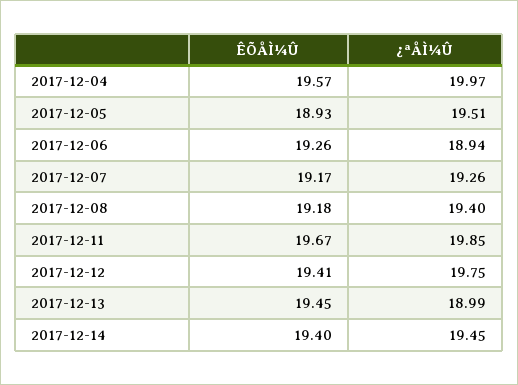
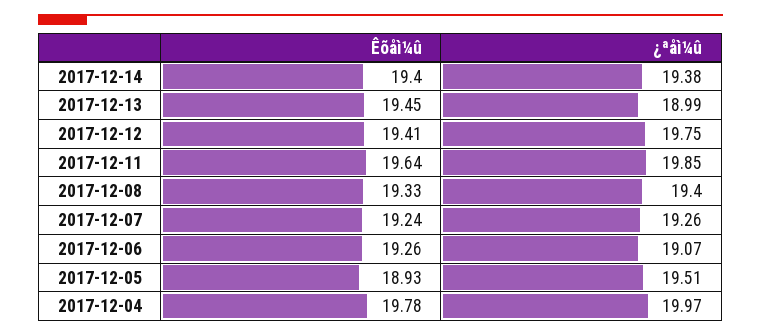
  {
    "ÊÕÅÌ¼Û": {
-     "2017-12-04": 19.57,
+     "2017-12-04": 19.78,
      "2017-12-05": 18.93,
      "2017-12-06": 19.26,
-     "2017-12-07": 19.17,
+     "2017-12-07": 19.24,
-     "2017-12-08": 19.18,
+     "2017-12-08": 19.33,
-     "2017-12-11": 19.67,
+     "2017-12-11": 19.64,
      "2017-12-12": 19.41,
      "2017-12-13": 19.45,
      "2017-12-14": 19.4
    },
    "¿ªÅÌ¼Û": {
      "2017-12-04": 19.97,
      "2017-12-05": 19.51,
-     "2017-12-06": 18.94,
+     "2017-12-06": 19.07,
      "2017-12-07": 19.26,
      "2017-12-08": 19.4,
      "2017-12-11": 19.85,
      "2017-12-12": 19.75,
      "2017-12-13": 18.99,
-     "2017-12-14": 19.45
+     "2017-12-14": 19.38
    }
  }

